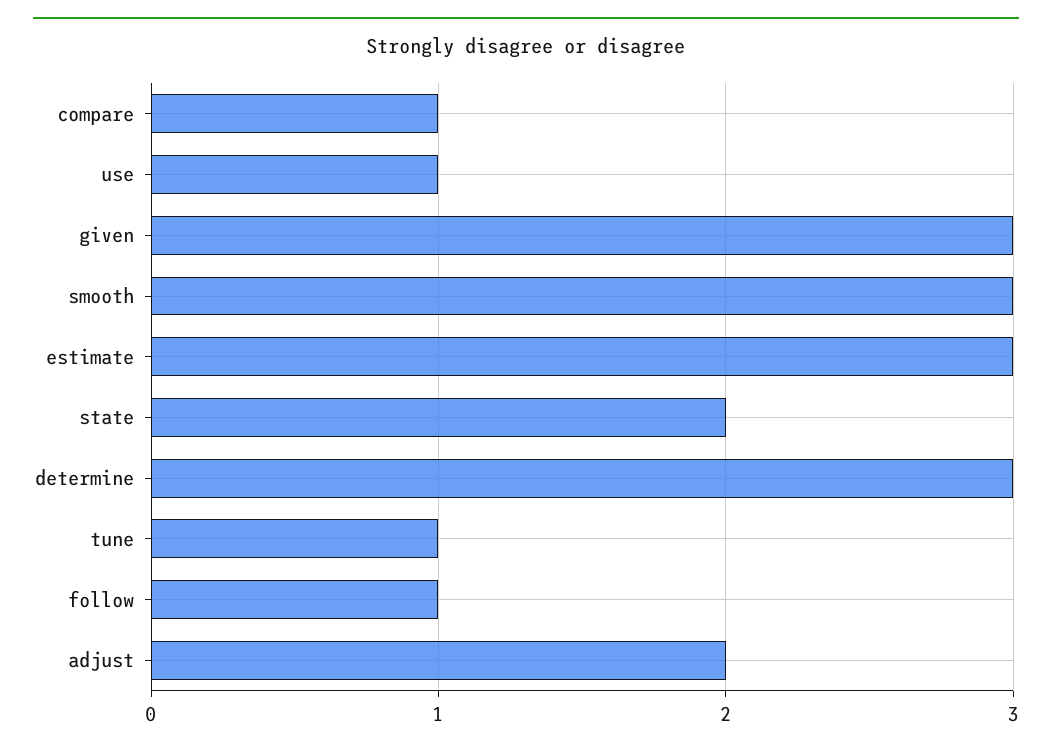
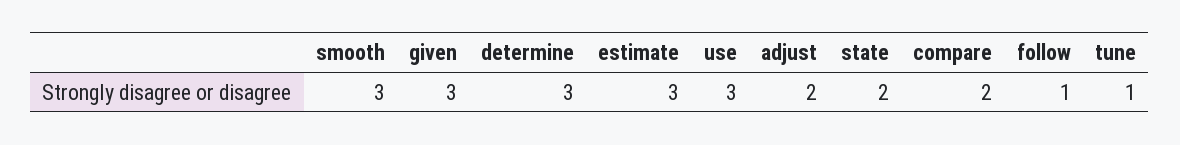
  {
-   "compare": 1,
+   "compare": 2,
-   "use": 1,
+   "use": 3,
    "given": 3,
    "smooth": 3,
    "estimate": 3,
    "state": 2,
    "determine": 3,
    "tune": 1,
    "follow": 1,
    "adjust": 2
  }

